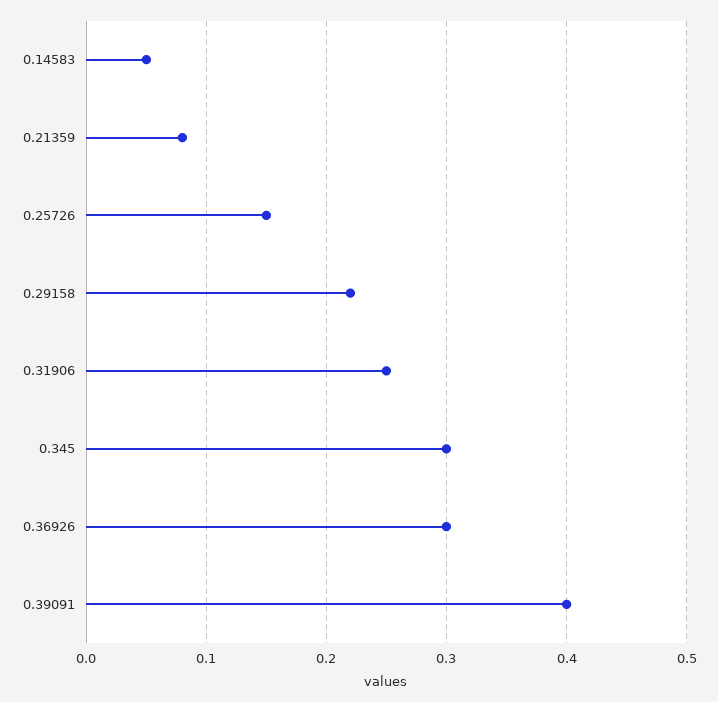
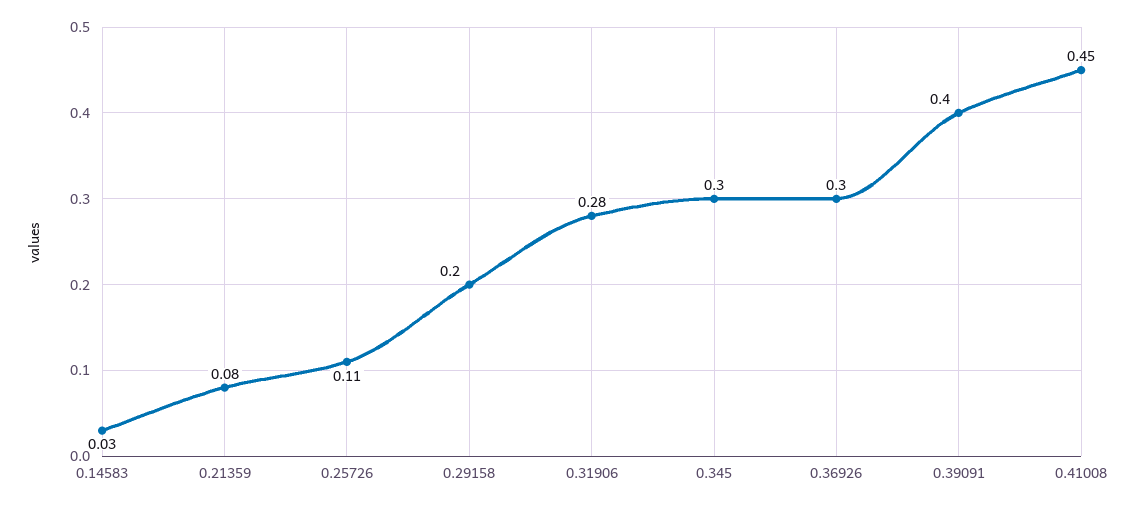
  {
-   "0.14583": 0.05,
+   "0.14583": 0.03,
    "0.21359": 0.08,
-   "0.25726": 0.15,
+   "0.25726": 0.11,
-   "0.29158": 0.22,
+   "0.29158": 0.2,
-   "0.31906": 0.25,
+   "0.31906": 0.28,
    "0.345": 0.3,
    "0.36926": 0.3,
-   "0.39091": 0.4
+   "0.39091": 0.4,
+   "0.41008": 0.45
  }

